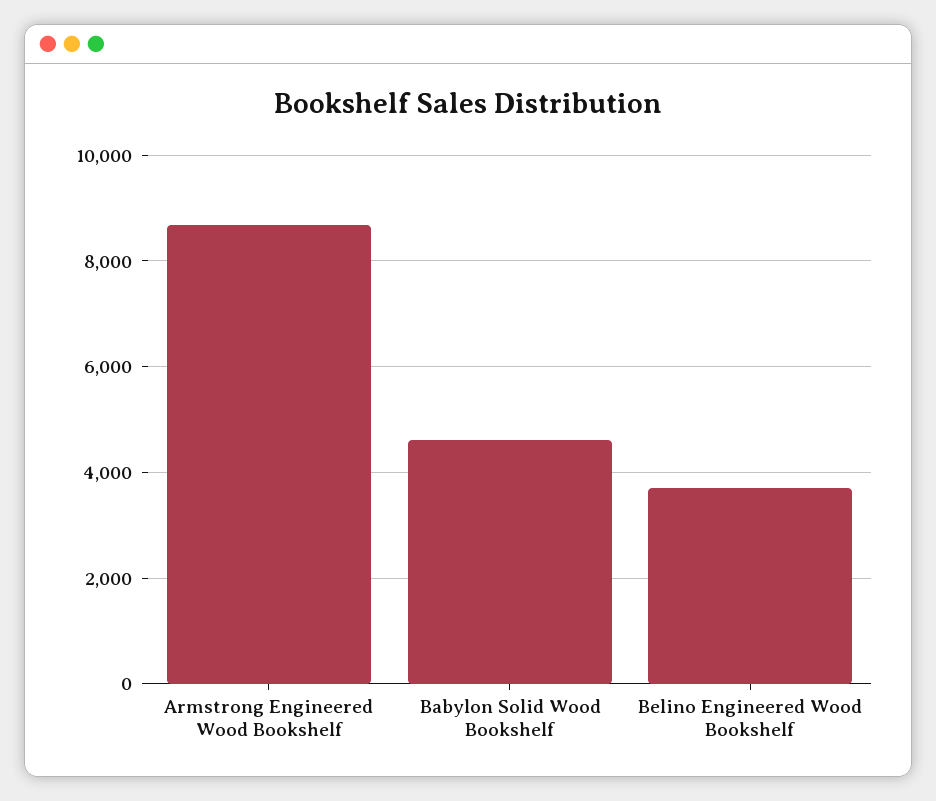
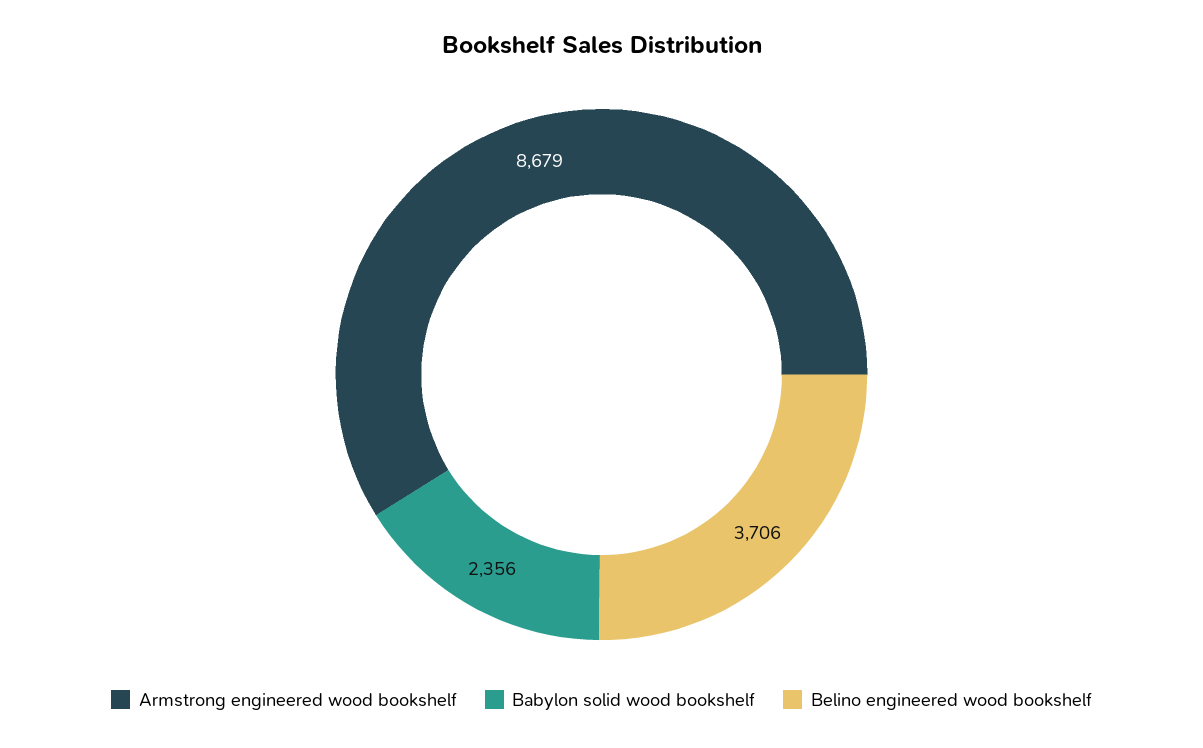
  {
    "Armstrong Engineered Wood Bookshelf": 8679,
-   "Babylon Solid Wood Bookshelf": 4600,
+   "Babylon Solid Wood Bookshelf": 2356,
    "Belino Engineered Wood Bookshelf": 3706
  }

